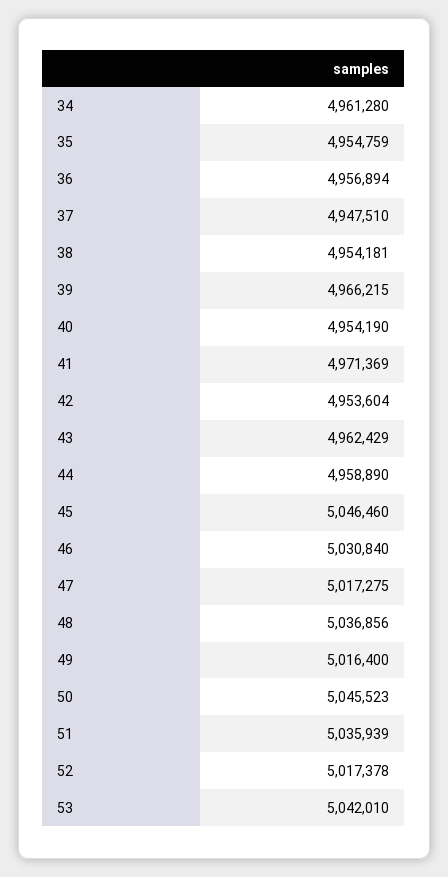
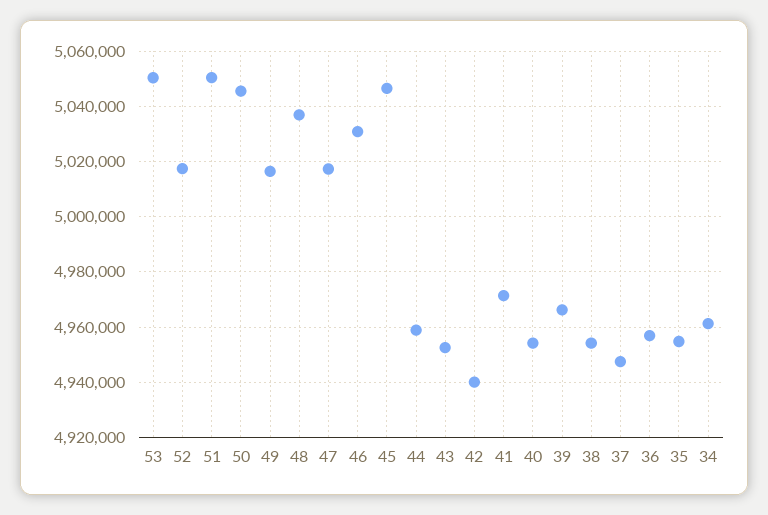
  {
    "34": 4961280,
    "35": 4954759,
    "36": 4956894,
    "37": 4947510,
    "38": 4954181,
    "39": 4966215,
    "40": 4954190,
    "41": 4971369,
-   "42": 4953604,
+   "42": 4940000,
-   "43": 4962429,
+   "43": 4952500,
    "44": 4958890,
    "45": 5046460,
    "46": 5030840,
    "47": 5017275,
    "48": 5036856,
    "49": 5016400,
    "50": 5045523,
-   "51": 5035939,
+   "51": 5050000,
    "52": 5017378,
-   "53": 5042010
+   "53": 5050000
  }

